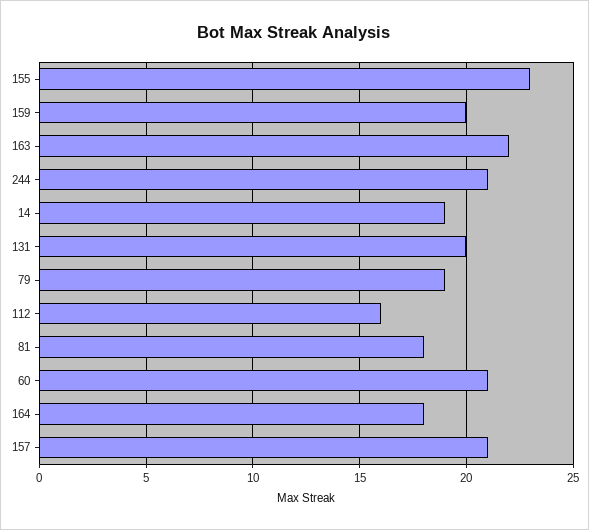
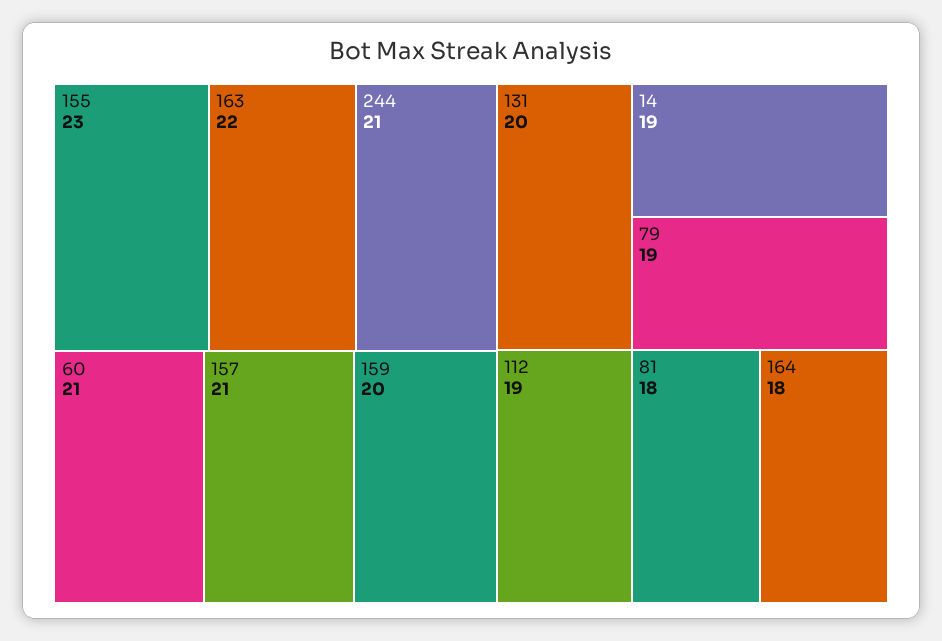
  {
    "155": 23,
    "159": 20,
    "163": 22,
    "244": 21,
    "14": 19,
    "131": 20,
    "79": 19,
-   "112": 16,
+   "112": 19,
    "81": 18,
    "60": 21,
    "164": 18,
    "157": 21
  }

